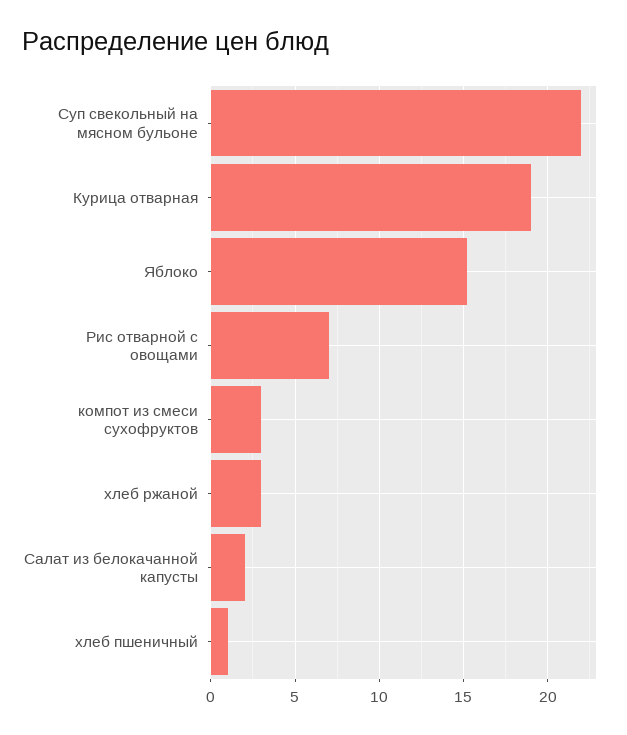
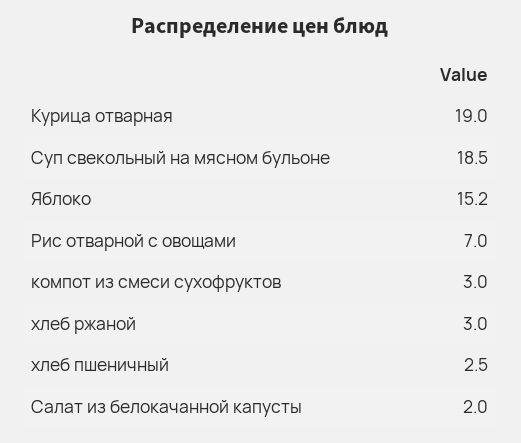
  {
-   "Суп свекольный на мясном бульоне": 22,
+   "Суп свекольный на мясном бульоне": 18.5,
    "Курица отварная": 19,
    "Яблоко": 15.2,
    "Рис отварной с овощами": 7,
    "компот из смеси сухофруктов": 3,
    "хлеб ржаной": 3,
    "Салат из белокачанной капусты": 2,
-   "хлеб пшеничный": 1
+   "хлеб пшеничный": 2.5
  }

